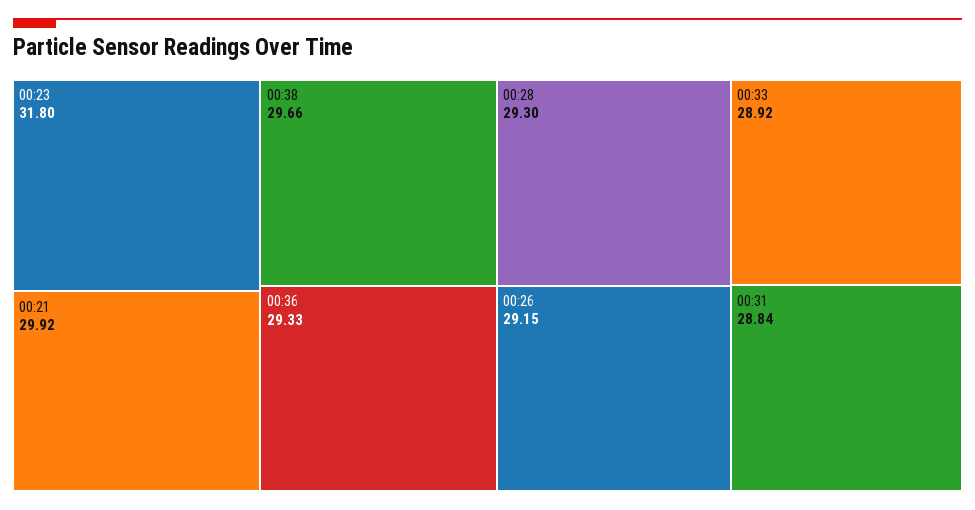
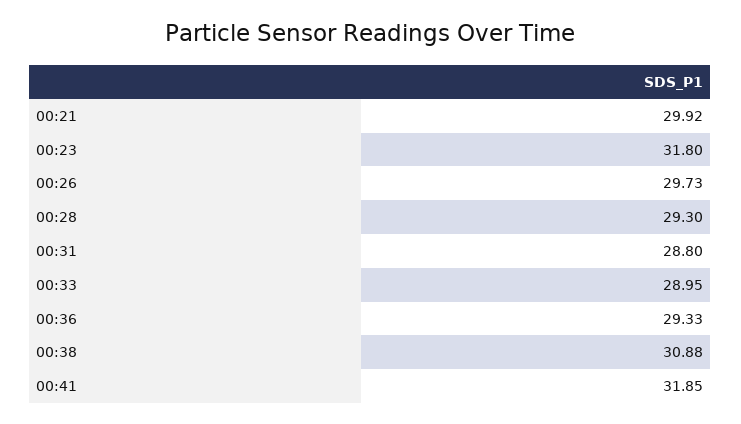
  {
    "00:23": 31.8,
    "00:21": 29.92,
-   "00:38": 29.66,
+   "00:38": 30.88,
    "00:36": 29.33,
    "00:28": 29.3,
-   "00:26": 29.15,
+   "00:26": 29.73,
-   "00:33": 28.92,
+   "00:33": 28.95,
-   "00:31": 28.84
+   "00:31": 28.8,
+   "00:41": 31.85
  }

